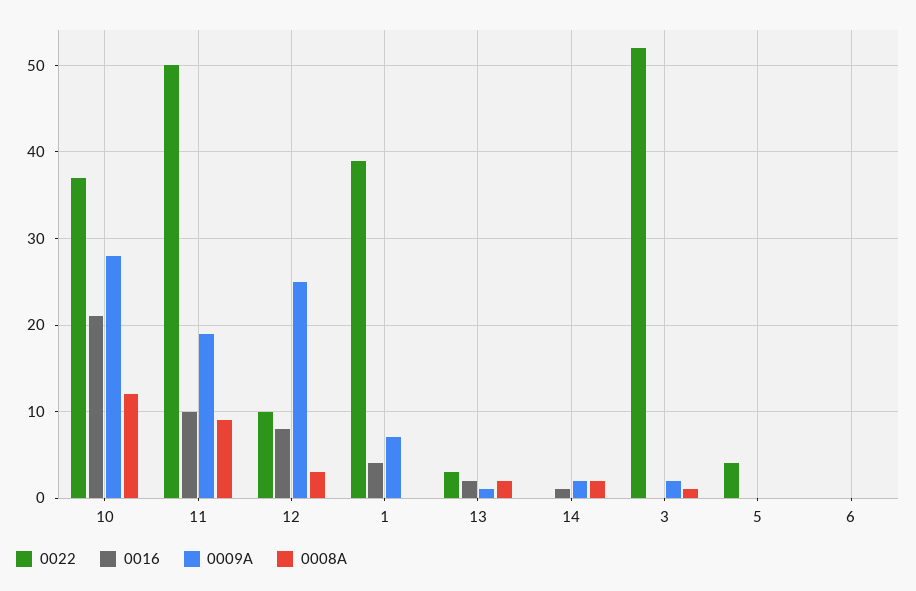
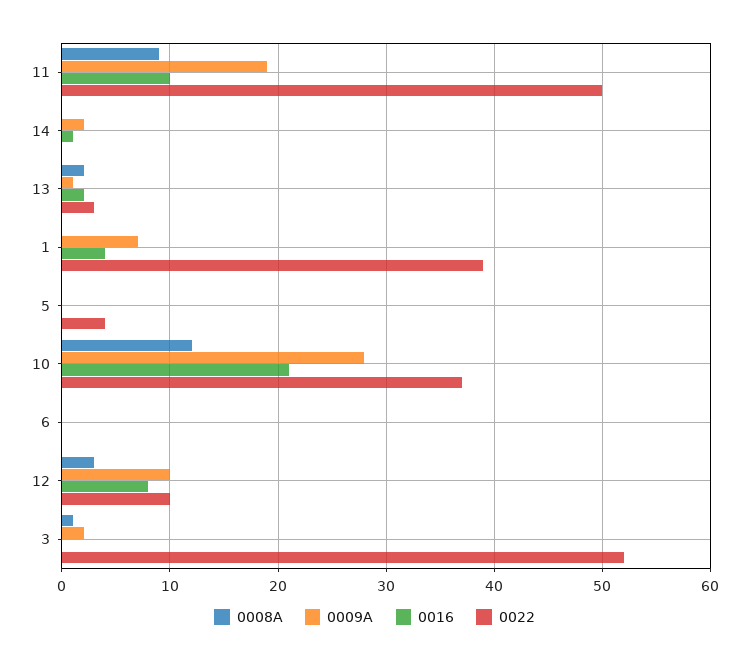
  {
    "0022": {
      "10": 37,
      "11": 50,
      "12": 10,
      "1": 39,
      "13": 3,
      "14": 0,
      "3": 52,
      "5": 4,
      "6": 0
    },
    "0016": {
      "10": 21,
      "11": 10,
      "12": 8,
      "1": 4,
      "13": 2,
      "14": 1,
      "3": 0,
      "5": 0,
      "6": 0
    },
    "0009A": {
      "10": 28,
      "11": 19,
-     "12": 25,
+     "12": 10,
      "1": 7,
      "13": 1,
      "14": 2,
      "3": 2,
      "5": 0,
      "6": 0
    },
    "0008A": {
      "10": 12,
      "11": 9,
      "12": 3,
      "1": 0,
      "13": 2,
-     "14": 2,
+     "14": 0,
      "3": 1,
      "5": 0,
      "6": 0
    }
  }

